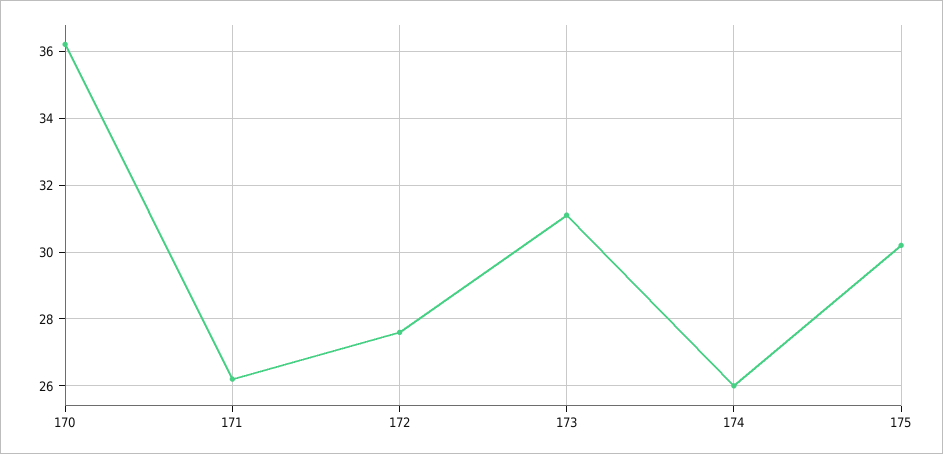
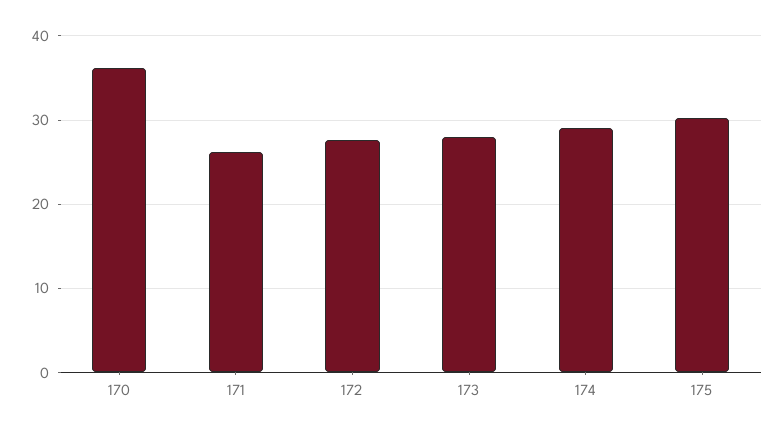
  {
    "170": 36,
    "171": 26,
    "172": 27.5,
-   "173": 31,
+   "173": 28,
-   "174": 26,
+   "174": 29,
    "175": 30
  }

